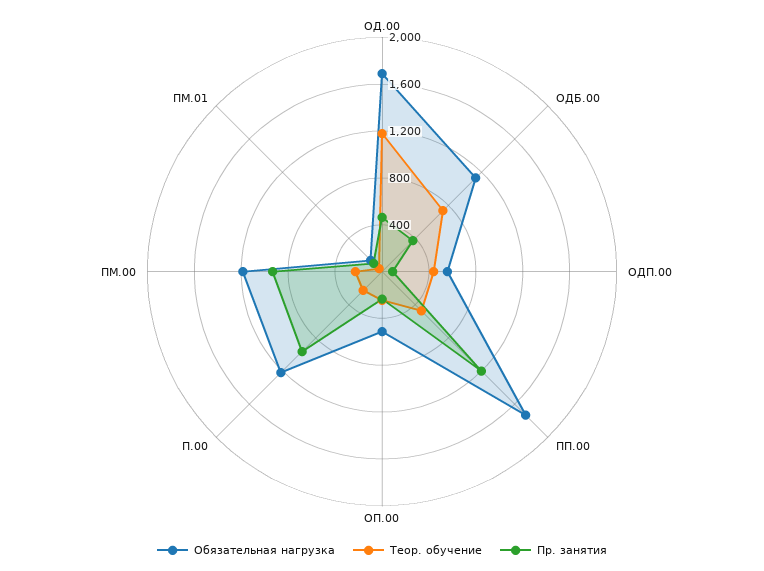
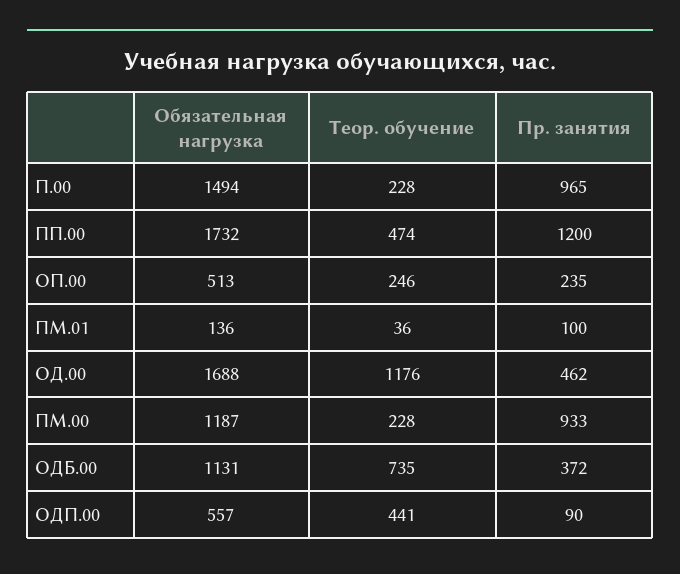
  {
    "Обязательная нагрузка": {
      "ОД.00": 1688,
      "ОДБ.00": 1131,
      "ОДП.00": 557,
      "ПП.00": 1732,
      "ОП.00": 513,
-     "П.00": 1200,
+     "П.00": 1494,
      "ПМ.00": 1187,
      "ПМ.01": 136
    },
    "Теор. обучение": {
      "ОД.00": 1176,
      "ОДБ.00": 735,
      "ОДП.00": 441,
      "ПП.00": 474,
      "ОП.00": 246,
      "П.00": 228,
      "ПМ.00": 228,
      "ПМ.01": 36
    },
    "Пр. занятия": {
      "ОД.00": 462,
      "ОДБ.00": 372,
      "ОДП.00": 90,
      "ПП.00": 1200,
      "ОП.00": 235,
      "П.00": 965,
      "ПМ.00": 933,
      "ПМ.01": 100
    }
  }

